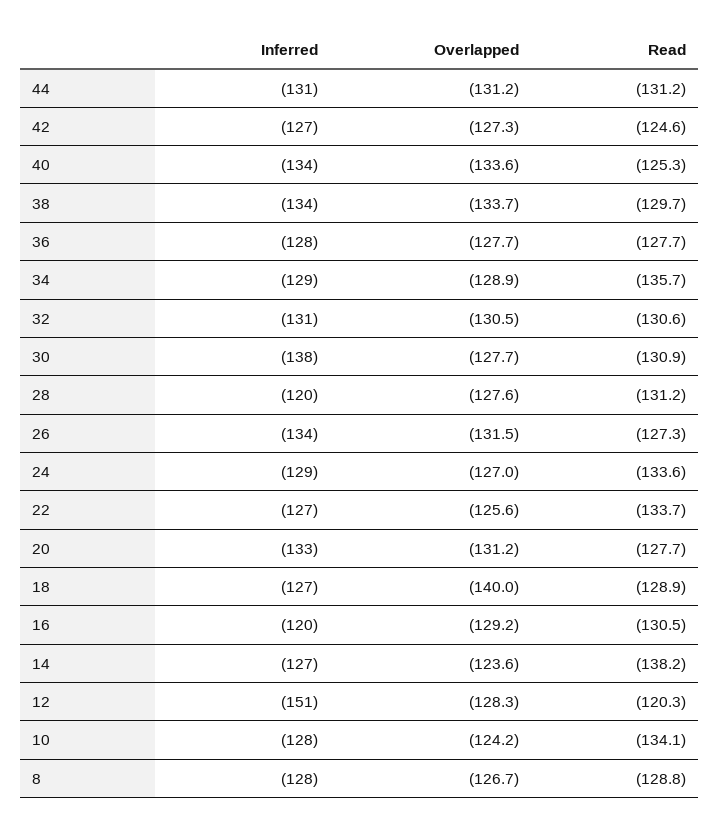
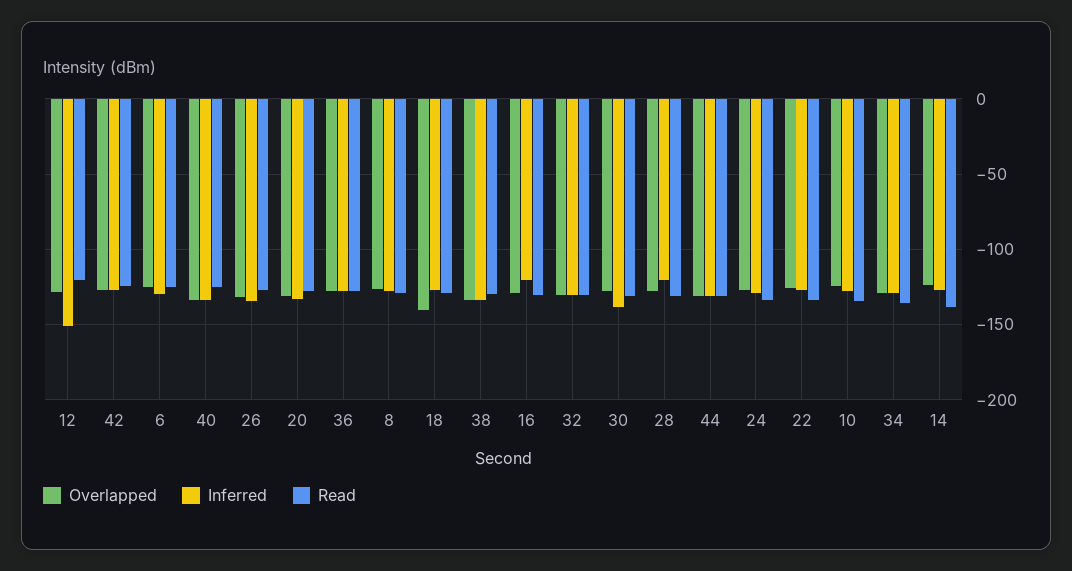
  {
    "Inferred": {
      "44": -131,
      "42": -127,
      "40": -134,
      "38": -134,
      "36": -128,
      "34": -129,
      "32": -131,
      "30": -138,
      "28": -120,
      "26": -134,
      "24": -129,
      "22": -127,
      "20": -133,
      "18": -127,
      "16": -120,
      "14": -127,
      "12": -151,
      "10": -128,
-     "8": -128
+     "8": -128,
+     "6": -130
    },
    "Overlapped": {
      "44": -131.2,
      "42": -127.3,
      "40": -133.6,
      "38": -133.7,
      "36": -127.7,
      "34": -128.9,
      "32": -130.5,
      "30": -127.7,
      "28": -127.6,
      "26": -131.5,
      "24": -127,
      "22": -125.6,
      "20": -131.2,
      "18": -140,
      "16": -129.2,
      "14": -123.6,
      "12": -128.3,
      "10": -124.2,
-     "8": -126.7
+     "8": -126.7,
+     "6": -125
    },
    "Read": {
      "44": -131.2,
      "42": -124.6,
      "40": -125.3,
      "38": -129.7,
      "36": -127.7,
      "34": -135.7,
      "32": -130.6,
      "30": -130.9,
      "28": -131.2,
      "26": -127.3,
      "24": -133.6,
      "22": -133.7,
      "20": -127.7,
      "18": -128.9,
      "16": -130.5,
      "14": -138.2,
      "12": -120.3,
      "10": -134.1,
-     "8": -128.8
+     "8": -128.8,
+     "6": -125
    }
  }

